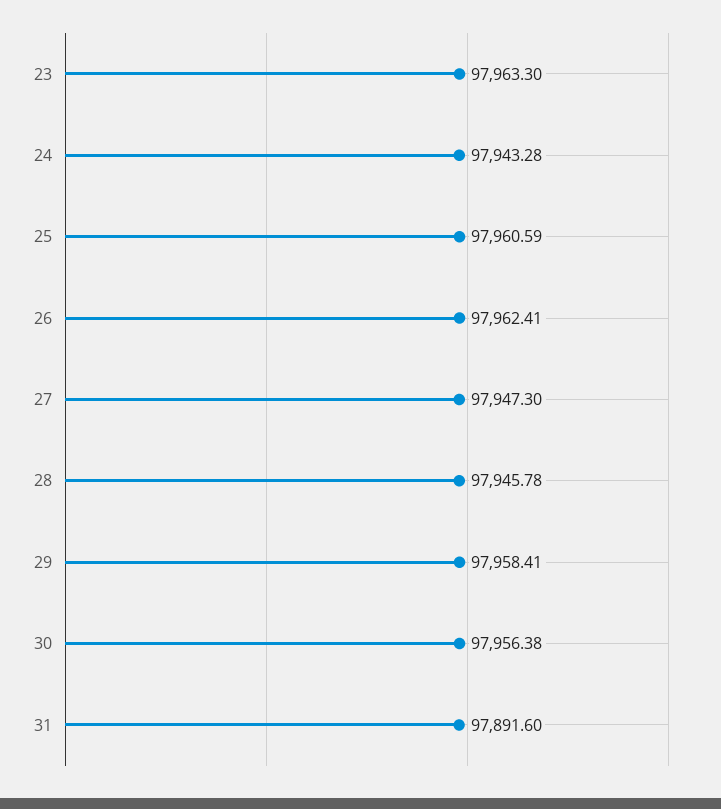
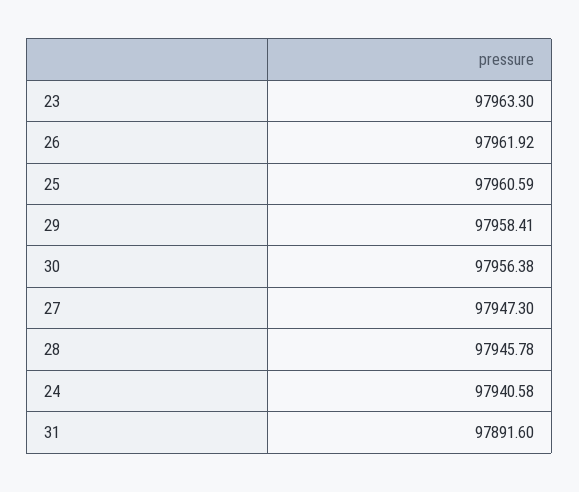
  {
    "23": 97963.3,
-   "24": 97943.28,
+   "24": 97940.58,
    "25": 97960.59,
-   "26": 97962.41,
+   "26": 97961.92,
    "27": 97947.3,
    "28": 97945.78,
    "29": 97958.41,
    "30": 97956.38,
    "31": 97891.6
  }

